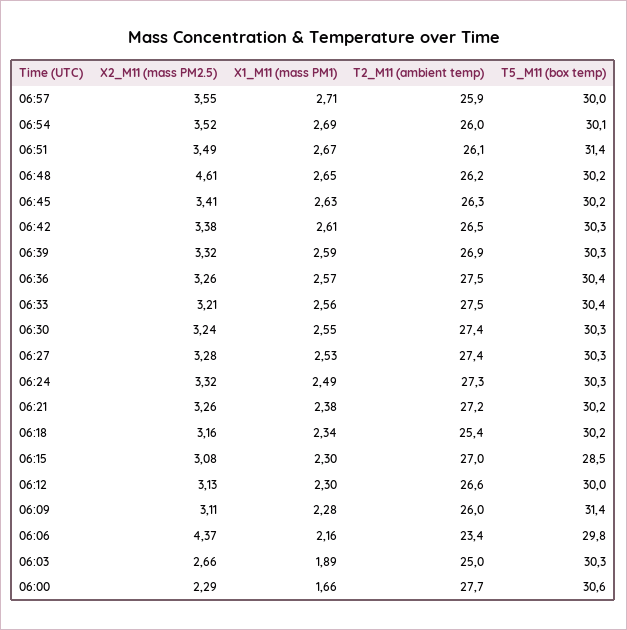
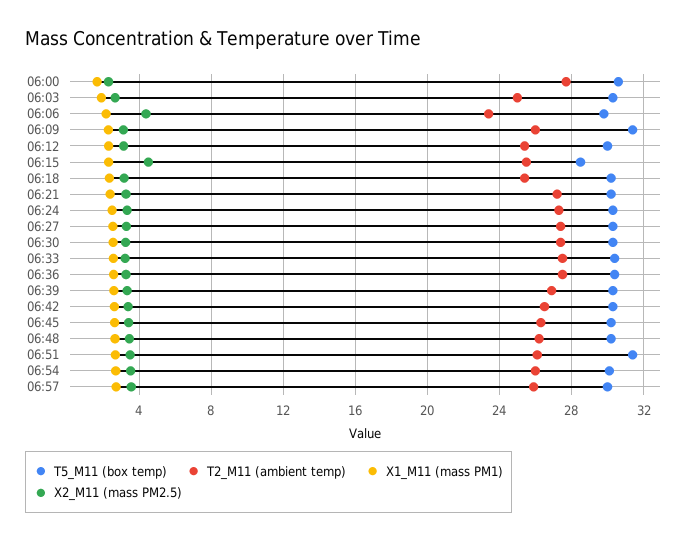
  {
    "X2_M11 (mass PM2.5)": {
      "06:57": 3.55,
      "06:54": 3.52,
      "06:51": 3.49,
-     "06:48": 4.61,
+     "06:48": 3.5,
      "06:45": 3.41,
      "06:42": 3.38,
      "06:39": 3.32,
      "06:36": 3.26,
      "06:33": 3.21,
      "06:30": 3.24,
      "06:27": 3.28,
      "06:24": 3.32,
      "06:21": 3.26,
      "06:18": 3.16,
-     "06:15": 3.08,
+     "06:15": 4.5,
      "06:12": 3.13,
      "06:09": 3.11,
      "06:06": 4.37,
      "06:03": 2.66,
      "06:00": 2.29
    },
    "X1_M11 (mass PM1)": {
      "06:57": 2.71,
      "06:54": 2.69,
      "06:51": 2.67,
      "06:48": 2.65,
      "06:45": 2.63,
      "06:42": 2.61,
      "06:39": 2.59,
      "06:36": 2.57,
      "06:33": 2.56,
      "06:30": 2.55,
      "06:27": 2.53,
      "06:24": 2.49,
      "06:21": 2.38,
      "06:18": 2.34,
      "06:15": 2.3,
      "06:12": 2.3,
      "06:09": 2.28,
      "06:06": 2.16,
      "06:03": 1.89,
      "06:00": 1.66
    },
    "T2_M11 (ambient temp)": {
      "06:57": 25.9,
      "06:54": 26,
      "06:51": 26.1,
      "06:48": 26.2,
      "06:45": 26.3,
      "06:42": 26.5,
      "06:39": 26.9,
      "06:36": 27.5,
      "06:33": 27.5,
      "06:30": 27.4,
      "06:27": 27.4,
      "06:24": 27.3,
      "06:21": 27.2,
      "06:18": 25.4,
-     "06:15": 27,
+     "06:15": 25.5,
-     "06:12": 26.6,
+     "06:12": 25.5,
      "06:09": 26,
      "06:06": 23.4,
      "06:03": 25,
      "06:00": 27.7
    },
    "T5_M11 (box temp)": {
      "06:57": 30,
      "06:54": 30.1,
      "06:51": 31.4,
      "06:48": 30.2,
      "06:45": 30.2,
      "06:42": 30.3,
      "06:39": 30.3,
      "06:36": 30.4,
      "06:33": 30.4,
      "06:30": 30.3,
      "06:27": 30.3,
      "06:24": 30.3,
      "06:21": 30.2,
      "06:18": 30.2,
      "06:15": 28.5,
      "06:12": 30,
      "06:09": 31.4,
      "06:06": 29.8,
      "06:03": 30.3,
      "06:00": 30.6
    }
  }

